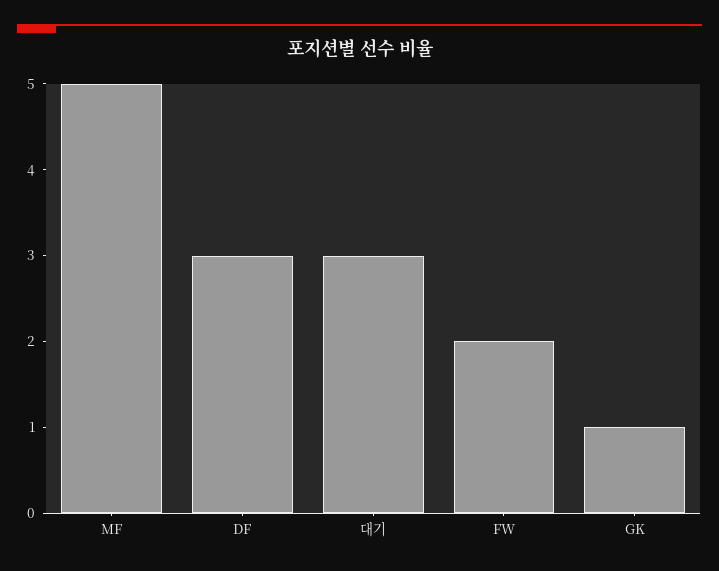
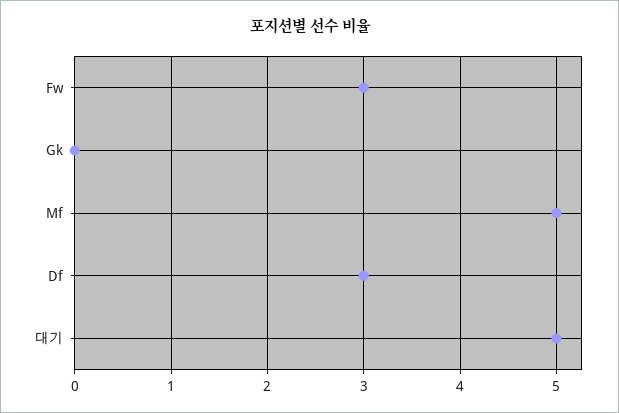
  {
    "MF": 5,
    "DF": 3,
-   "대기": 3,
+   "대기": 5,
-   "FW": 2,
+   "FW": 3,
-   "GK": 1
+   "GK": 0
  }

